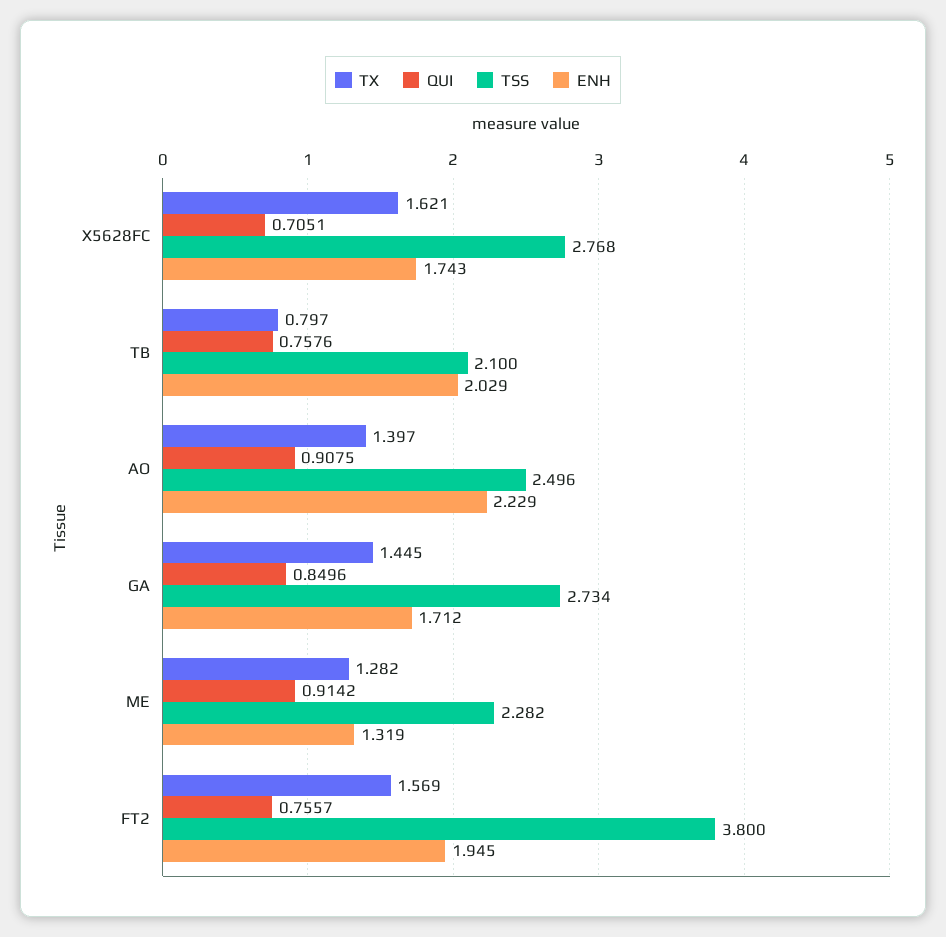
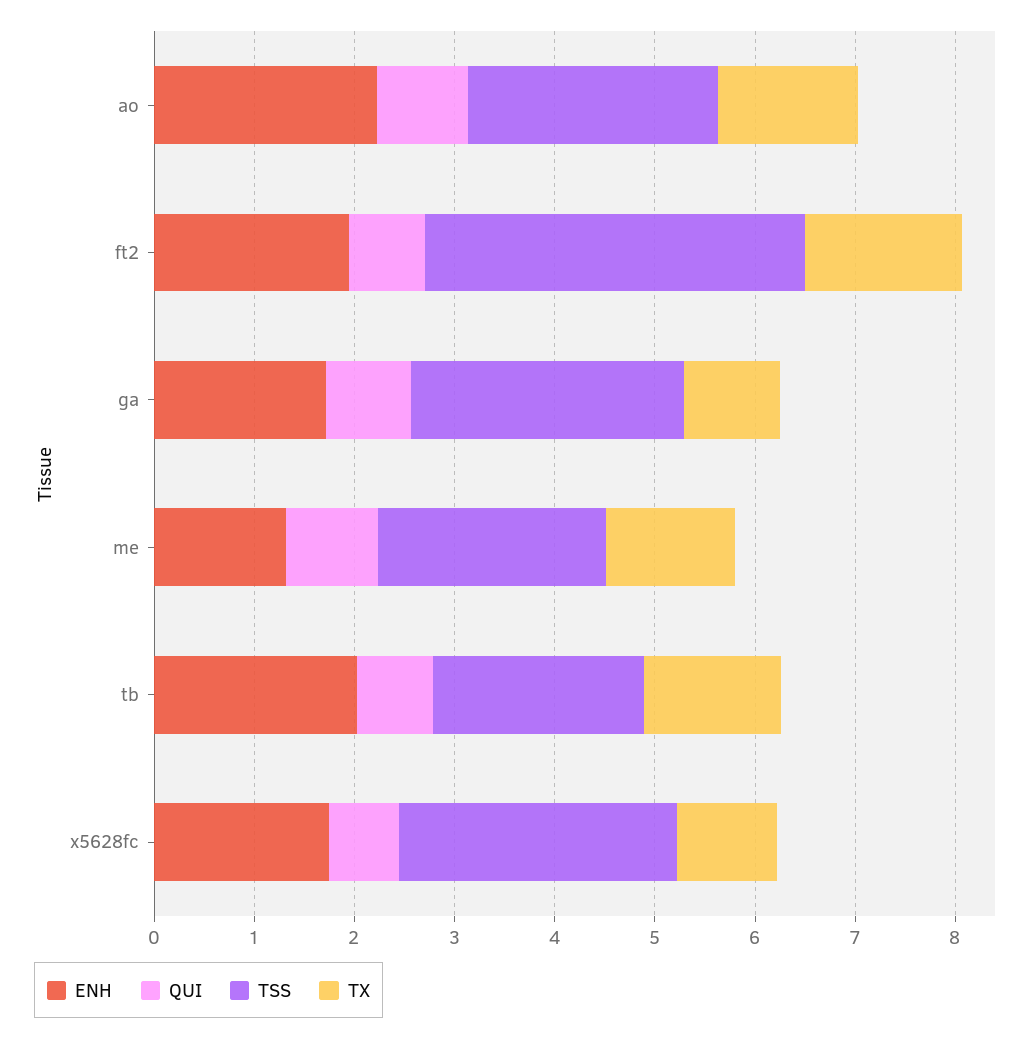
  {
    "TX": {
-     "X5628FC": 1.621,
+     "X5628FC": 1,
-     "TB": 0.797,
+     "TB": 1.4,
      "AO": 1.397,
-     "GA": 1.445,
+     "GA": 1,
      "ME": 1.282,
      "FT2": 1.569
    },
    "QUI": {
      "X5628FC": 0.7051,
      "TB": 0.7576,
      "AO": 0.9075,
      "GA": 0.8496,
      "ME": 0.9142,
      "FT2": 0.7557
    },
    "TSS": {
      "X5628FC": 2.768,
      "TB": 2.1,
      "AO": 2.496,
      "GA": 2.734,
      "ME": 2.282,
      "FT2": 3.8
    },
    "ENH": {
      "X5628FC": 1.743,
      "TB": 2.029,
      "AO": 2.229,
      "GA": 1.712,
      "ME": 1.319,
      "FT2": 1.945
    }
  }

